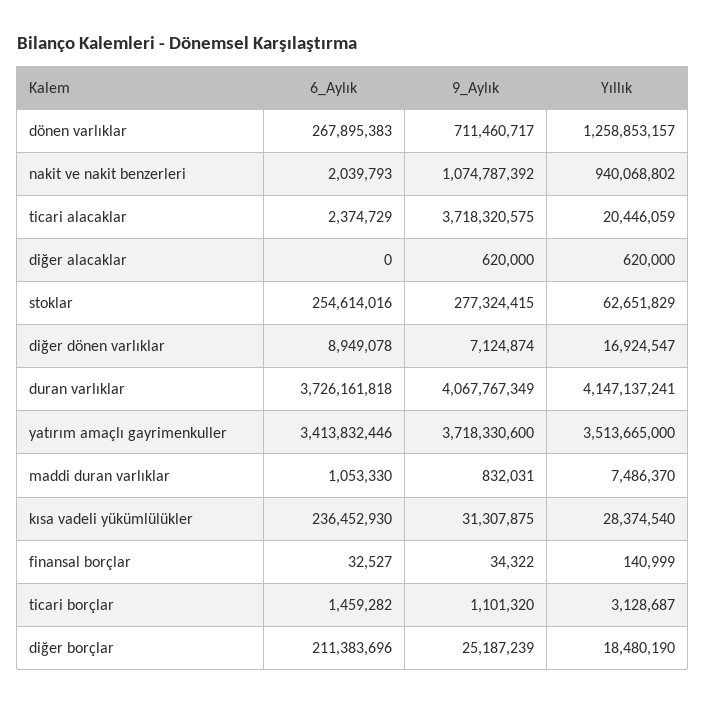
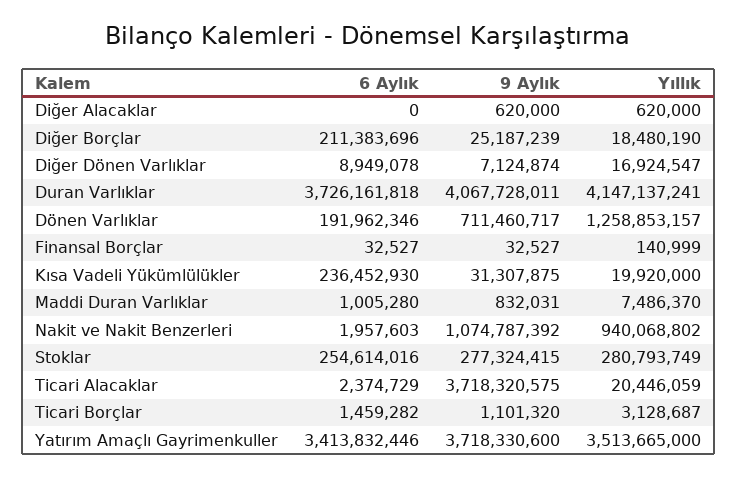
  {
    "6_Aylık": {
-     "dönen varlıklar": 267895383,
+     "dönen varlıklar": 191962346,
-     "nakit ve nakit benzerleri": 2039793,
+     "nakit ve nakit benzerleri": 1957603,
      "ticari alacaklar": 2374729,
      "diğer alacaklar": 0,
      "stoklar": 254614016,
      "diğer dönen varlıklar": 8949078,
      "duran varlıklar": 3726161818,
      "yatırım amaçlı gayrimenkuller": 3413832446,
-     "maddi duran varlıklar": 1053330,
+     "maddi duran varlıklar": 1005280,
      "kısa vadeli yükümlülükler": 236452930,
      "finansal borçlar": 32527,
      "ticari borçlar": 1459282,
      "diğer borçlar": 211383696
    },
    "9_Aylık": {
      "dönen varlıklar": 711460717,
      "nakit ve nakit benzerleri": 1074787392,
      "ticari alacaklar": 3718320575,
      "diğer alacaklar": 620000,
      "stoklar": 277324415,
      "diğer dönen varlıklar": 7124874,
-     "duran varlıklar": 4067767349,
+     "duran varlıklar": 4067728011,
      "yatırım amaçlı gayrimenkuller": 3718330600,
      "maddi duran varlıklar": 832031,
      "kısa vadeli yükümlülükler": 31307875,
-     "finansal borçlar": 34322,
+     "finansal borçlar": 32527,
      "ticari borçlar": 1101320,
      "diğer borçlar": 25187239
    },
    "Yıllık": {
      "dönen varlıklar": 1258853157,
      "nakit ve nakit benzerleri": 940068802,
      "ticari alacaklar": 20446059,
      "diğer alacaklar": 620000,
-     "stoklar": 62651829,
+     "stoklar": 280793749,
      "diğer dönen varlıklar": 16924547,
      "duran varlıklar": 4147137241,
      "yatırım amaçlı gayrimenkuller": 3513665000,
      "maddi duran varlıklar": 7486370,
-     "kısa vadeli yükümlülükler": 28374540,
+     "kısa vadeli yükümlülükler": 19920000,
      "finansal borçlar": 140999,
      "ticari borçlar": 3128687,
      "diğer borçlar": 18480190
    }
  }

